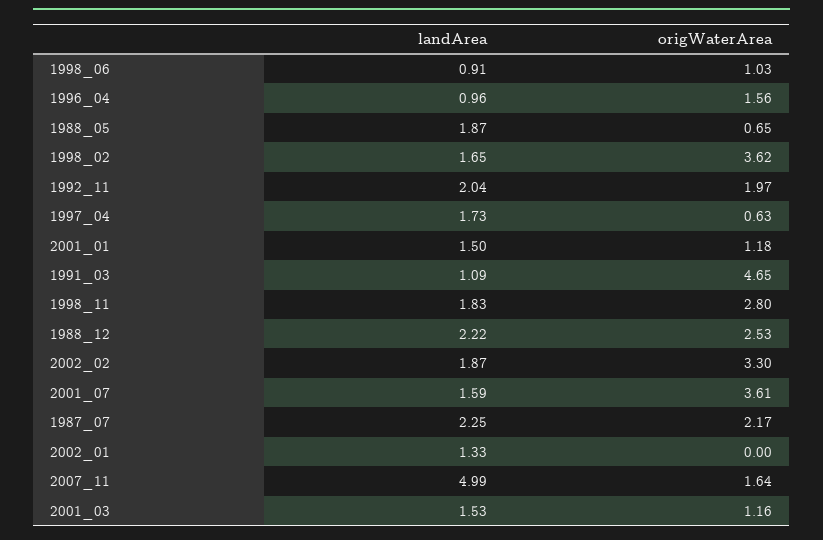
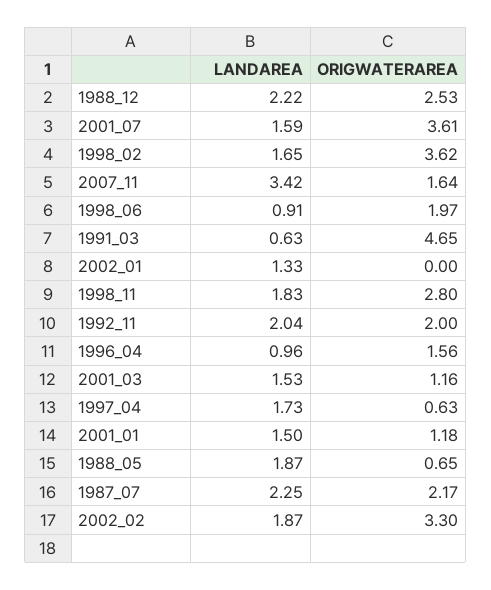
  {
    "landArea": {
      "1998_06": 0.91,
      "1996_04": 0.96,
      "1988_05": 1.87,
      "1998_02": 1.65,
      "1992_11": 2.04,
      "1997_04": 1.73,
      "2001_01": 1.5,
-     "1991_03": 1.09,
+     "1991_03": 0.63,
      "1998_11": 1.83,
      "1988_12": 2.22,
      "2002_02": 1.87,
      "2001_07": 1.59,
      "1987_07": 2.25,
      "2002_01": 1.33,
-     "2007_11": 4.99,
+     "2007_11": 3.42,
      "2001_03": 1.53
    },
    "origWaterArea": {
-     "1998_06": 1.03,
+     "1998_06": 1.97,
      "1996_04": 1.56,
      "1988_05": 0.65,
      "1998_02": 3.62,
-     "1992_11": 1.97,
+     "1992_11": 2,
      "1997_04": 0.63,
      "2001_01": 1.18,
      "1991_03": 4.65,
      "1998_11": 2.8,
      "1988_12": 2.53,
      "2002_02": 3.3,
      "2001_07": 3.61,
      "1987_07": 2.17,
      "2002_01": 0,
      "2007_11": 1.64,
      "2001_03": 1.16
    }
  }

